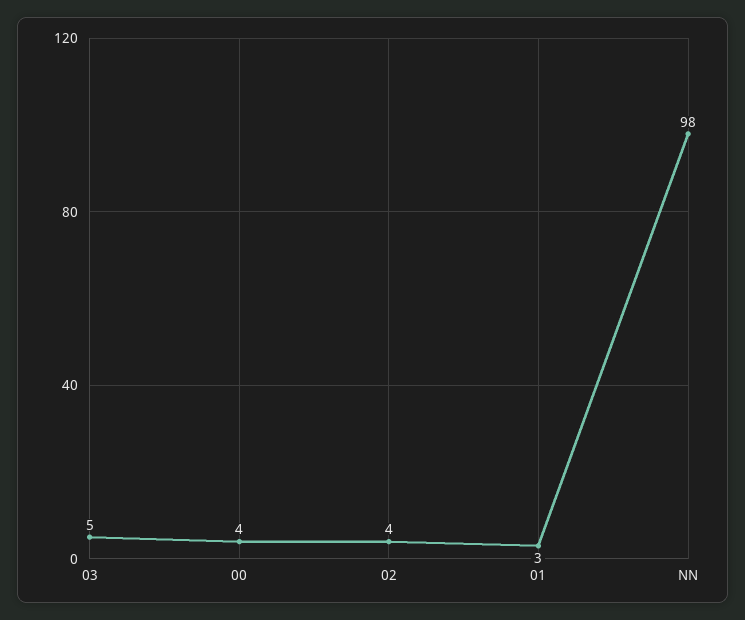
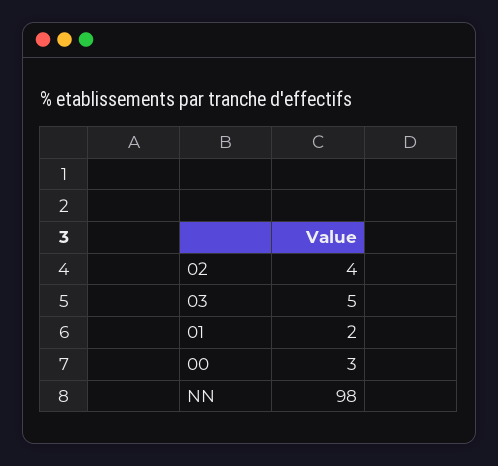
  {
    "03": 5,
-   "00": 4,
+   "00": 3,
    "02": 4,
-   "01": 3,
+   "01": 2,
    "NN": 98
  }

